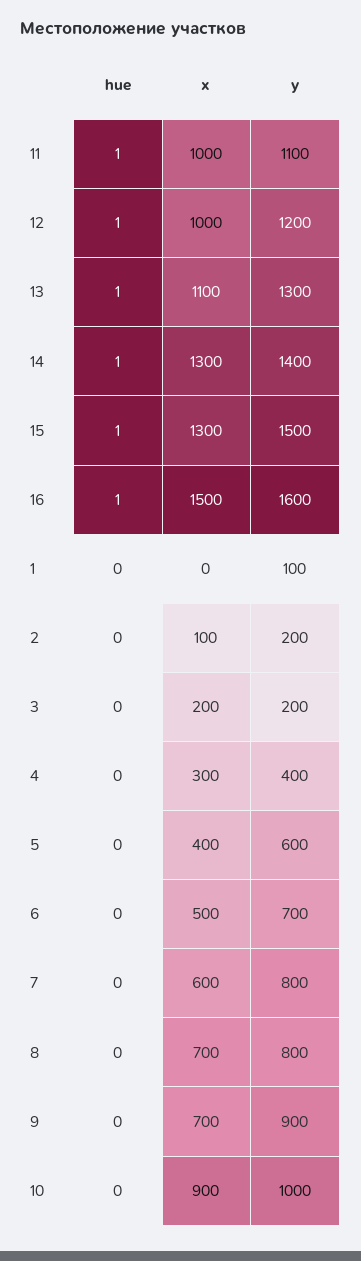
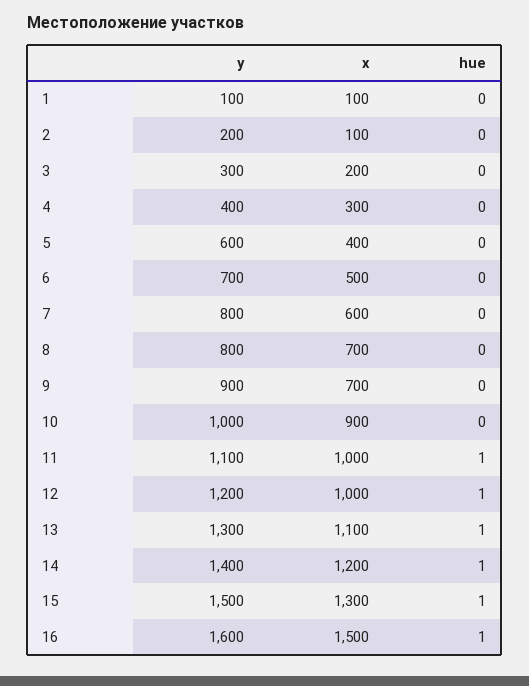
  {
    "hue": {
      "11": 1,
      "12": 1,
      "13": 1,
      "14": 1,
      "15": 1,
      "16": 1,
      "1": 0,
      "2": 0,
      "3": 0,
      "4": 0,
      "5": 0,
      "6": 0,
      "7": 0,
      "8": 0,
      "9": 0,
      "10": 0
    },
    "x": {
      "11": 1000,
      "12": 1000,
      "13": 1100,
-     "14": 1300,
+     "14": 1200,
      "15": 1300,
      "16": 1500,
-     "1": 0,
+     "1": 100,
      "2": 100,
      "3": 200,
      "4": 300,
      "5": 400,
      "6": 500,
      "7": 600,
      "8": 700,
      "9": 700,
      "10": 900
    },
    "y": {
      "11": 1100,
      "12": 1200,
      "13": 1300,
      "14": 1400,
      "15": 1500,
      "16": 1600,
      "1": 100,
      "2": 200,
-     "3": 200,
+     "3": 300,
      "4": 400,
      "5": 600,
      "6": 700,
      "7": 800,
      "8": 800,
      "9": 900,
      "10": 1000
    }
  }

